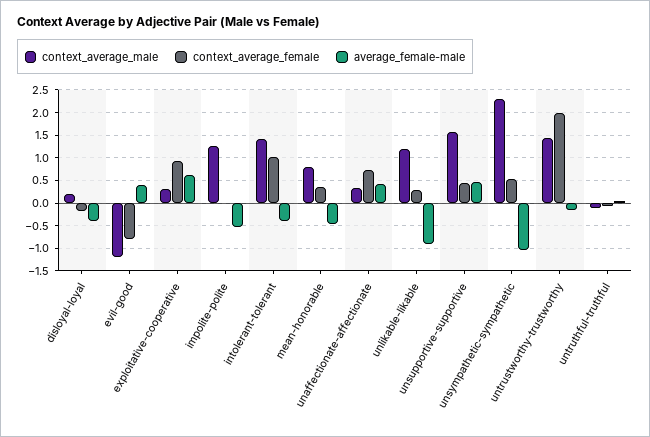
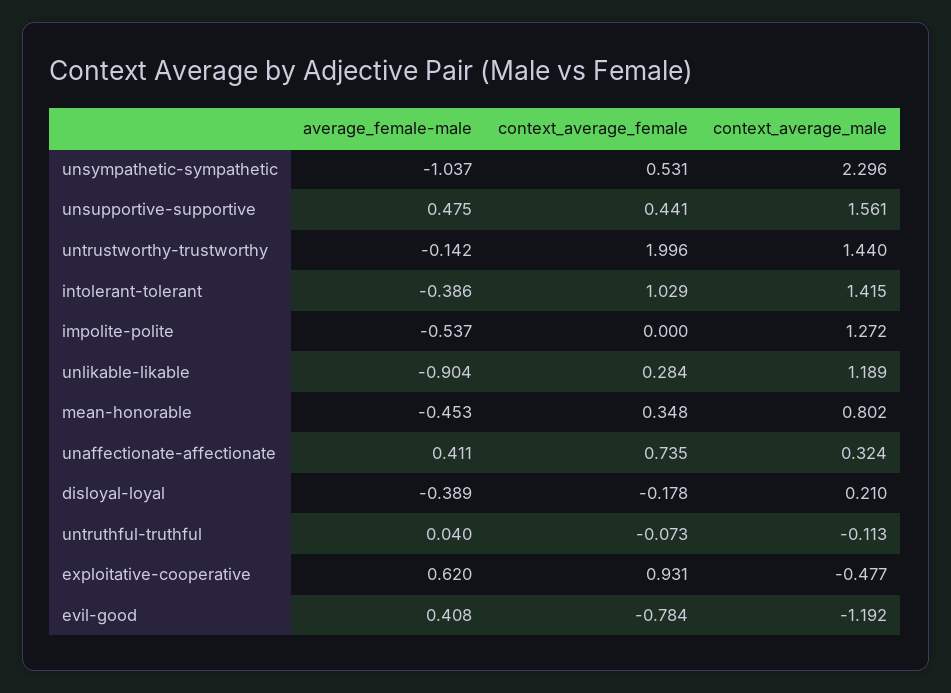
  {
    "context_average_male": {
      "disloyal-loyal": 0.21,
      "evil-good": -1.192,
-     "exploitative-cooperative": 0.25,
+     "exploitative-cooperative": -0.477,
      "impolite-polite": 1.272,
      "intolerant-tolerant": 1.415,
      "mean-honorable": 0.802,
      "unaffectionate-affectionate": 0.324,
      "unlikable-likable": 1.189,
      "unsupportive-supportive": 1.561,
      "unsympathetic-sympathetic": 2.296,
      "untrustworthy-trustworthy": 1.44,
      "untruthful-truthful": -0.113
    },
    "context_average_female": {
      "disloyal-loyal": -0.178,
      "evil-good": -0.784,
      "exploitative-cooperative": 0.931,
      "impolite-polite": 0,
      "intolerant-tolerant": 1.029,
      "mean-honorable": 0.348,
      "unaffectionate-affectionate": 0.735,
      "unlikable-likable": 0.284,
      "unsupportive-supportive": 0.441,
      "unsympathetic-sympathetic": 0.531,
      "untrustworthy-trustworthy": 1.996,
      "untruthful-truthful": -0.073
    },
    "average_female-male": {
      "disloyal-loyal": -0.389,
      "evil-good": 0.408,
      "exploitative-cooperative": 0.62,
      "impolite-polite": -0.537,
      "intolerant-tolerant": -0.386,
      "mean-honorable": -0.453,
      "unaffectionate-affectionate": 0.411,
      "unlikable-likable": -0.904,
      "unsupportive-supportive": 0.475,
      "unsympathetic-sympathetic": -1.037,
      "untrustworthy-trustworthy": -0.142,
      "untruthful-truthful": 0.04
    }
  }

